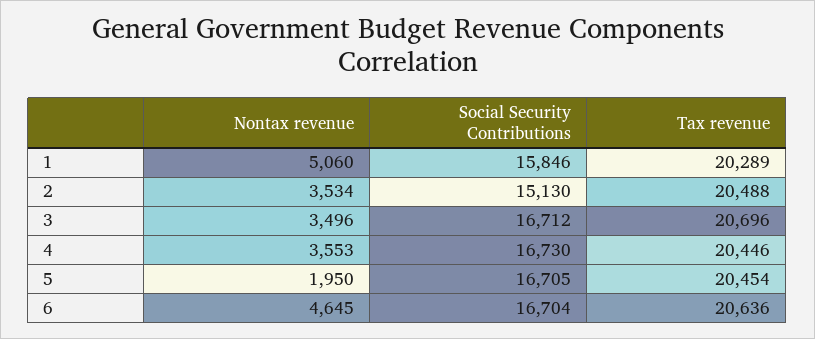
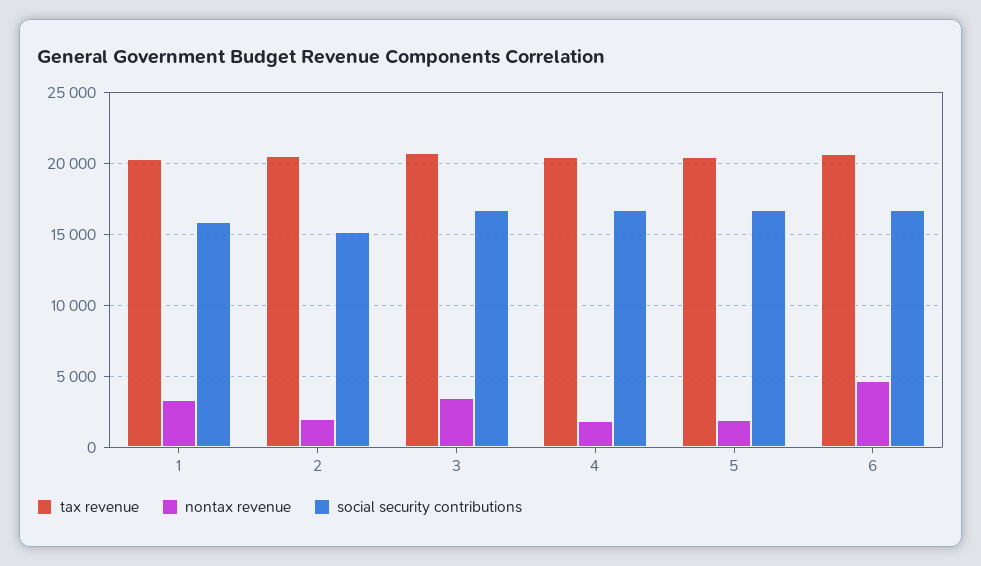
  {
    "Nontax revenue": {
-     "1": 5060,
+     "1": 3500,
-     "2": 3534,
+     "2": 2000,
      "3": 3496,
-     "4": 3553,
+     "4": 2000,
      "5": 1950,
      "6": 4645
    },
    "Social Security Contributions": {
      "1": 15846,
      "2": 15130,
      "3": 16712,
      "4": 16730,
      "5": 16705,
      "6": 16704
    },
    "Tax revenue": {
      "1": 20289,
      "2": 20488,
      "3": 20696,
      "4": 20446,
      "5": 20454,
      "6": 20636
    }
  }

